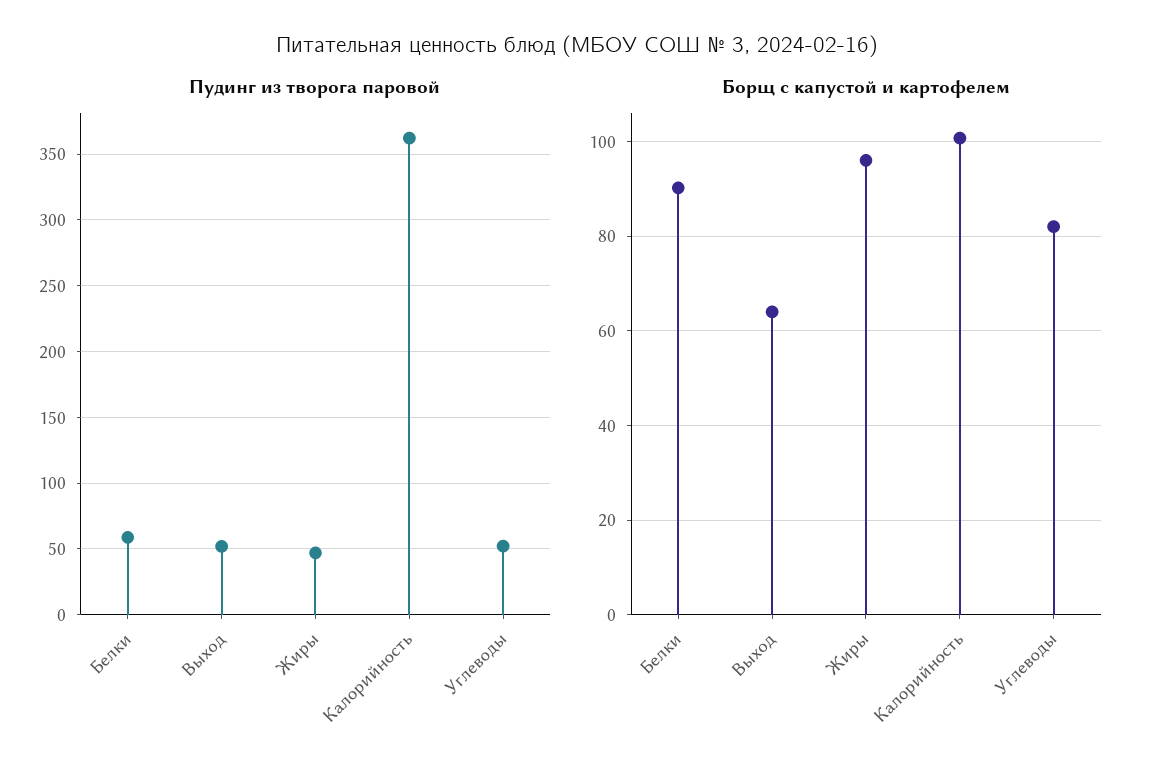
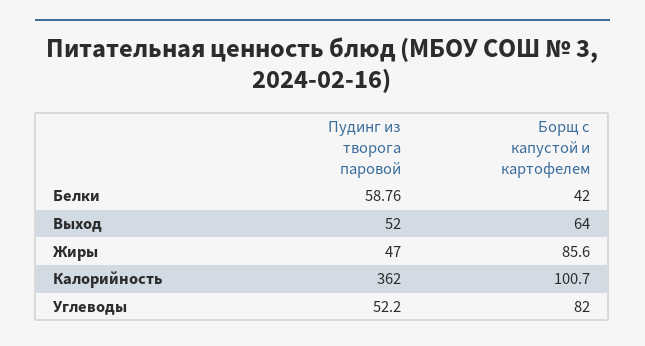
  {
    "Пудинг из творога паровой": {
      "Белки": 58.76,
      "Выход": 52,
      "Жиры": 47,
      "Калорийность": 362,
      "Углеводы": 52.2
    },
    "Борщ с капустой и картофелем": {
-     "Белки": 90,
+     "Белки": 42,
      "Выход": 64,
-     "Жиры": 96,
+     "Жиры": 85.6,
      "Калорийность": 100.7,
      "Углеводы": 82
    }
  }

